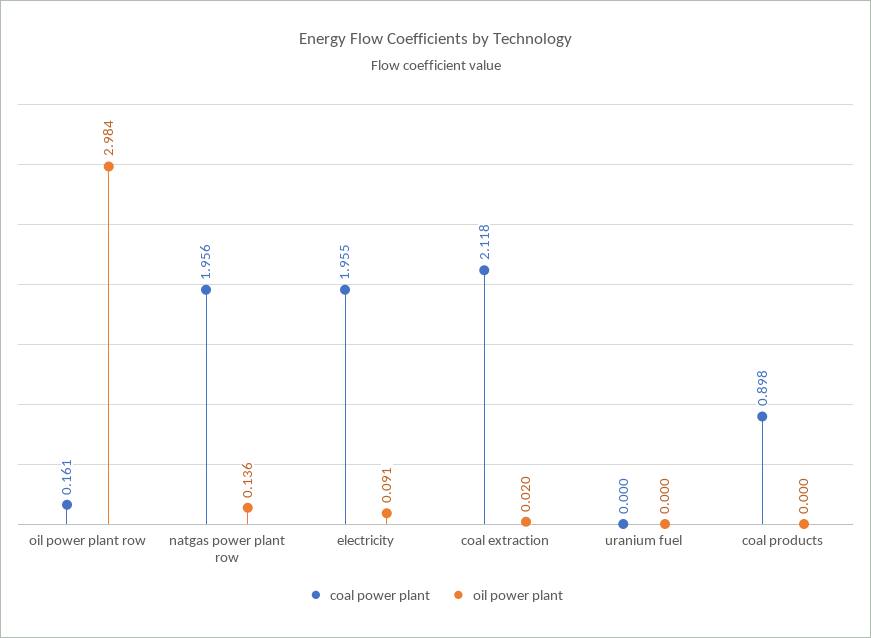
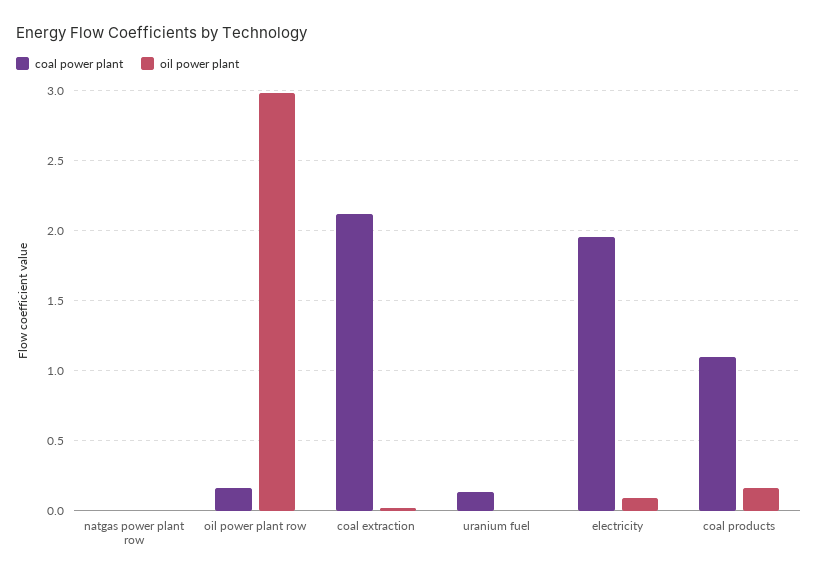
  {
    "coal power plant": {
      "oil power plant row": 0.161,
-     "natgas power plant row": 1.956,
+     "natgas power plant row": 0,
      "electricity": 1.955,
      "coal extraction": 2.118,
-     "uranium fuel": 0,
+     "uranium fuel": 0.15,
-     "coal products": 0.898
+     "coal products": 1.1
    },
    "oil power plant": {
      "oil power plant row": 2.984,
-     "natgas power plant row": 0.136,
+     "natgas power plant row": 0,
      "electricity": 0.091,
      "coal extraction": 0.02,
      "uranium fuel": 0,
-     "coal products": 0
+     "coal products": 0.15
    }
  }

